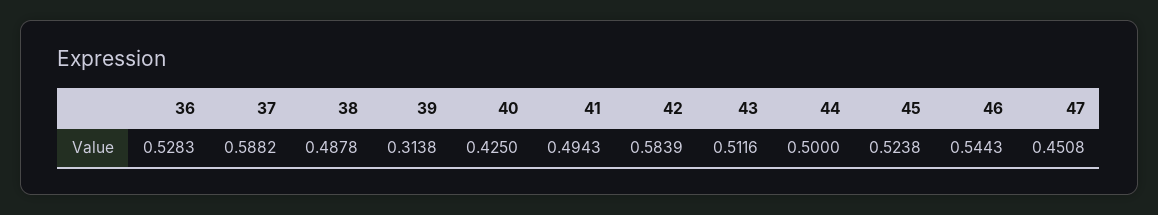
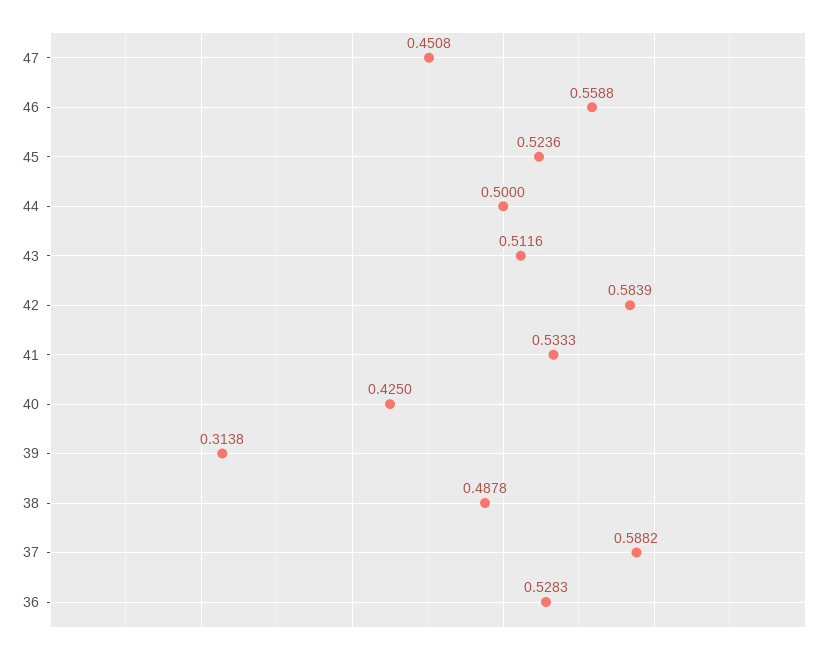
  {
    "36": 0.5283,
    "37": 0.5882,
    "38": 0.4878,
    "39": 0.3138,
    "40": 0.425,
-   "41": 0.4943,
+   "41": 0.5333,
    "42": 0.5839,
    "43": 0.5116,
    "44": 0.5,
-   "45": 0.5238,
+   "45": 0.5236,
-   "46": 0.5443,
+   "46": 0.5588,
    "47": 0.4508
  }

